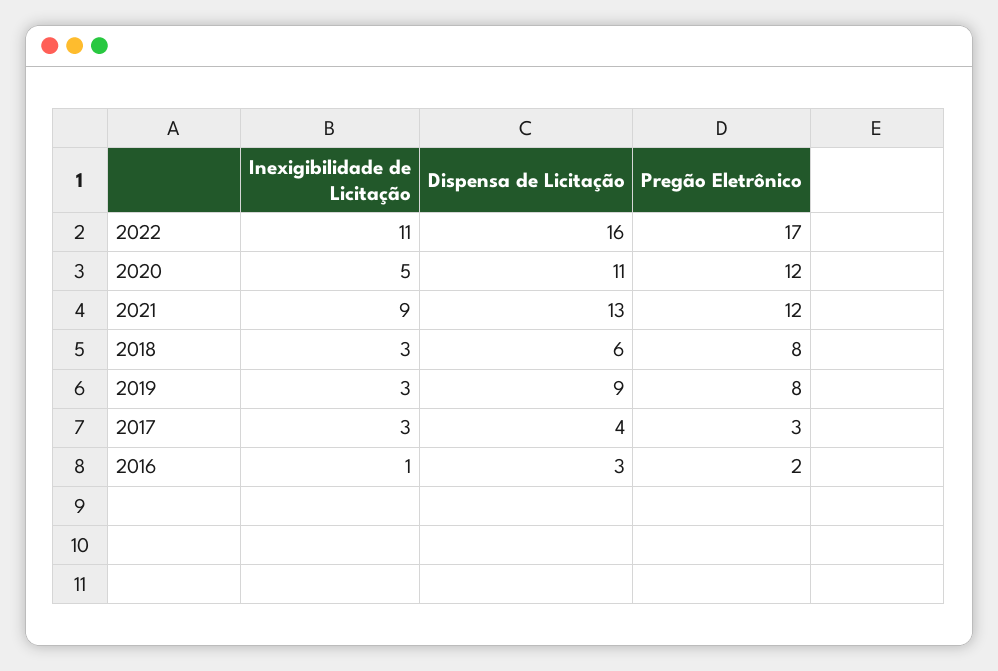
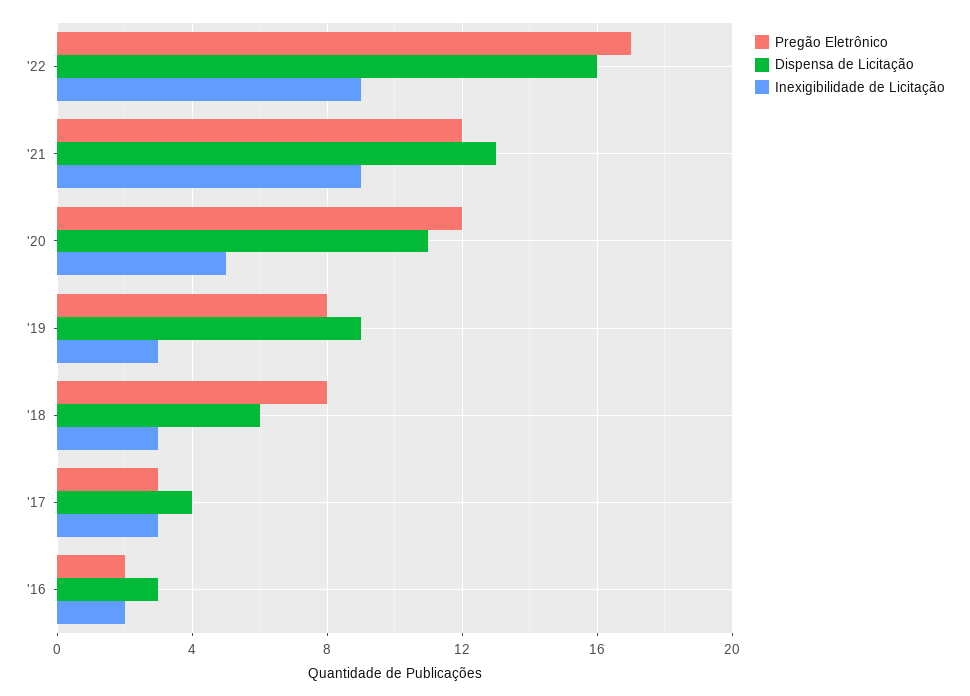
  {
    "Inexigibilidade de Licitação": {
-     "2022": 11,
+     "2022": 9,
      "2020": 5,
      "2021": 9,
      "2018": 3,
      "2019": 3,
      "2017": 3,
-     "2016": 1
+     "2016": 2
    },
    "Dispensa de Licitação": {
      "2022": 16,
      "2020": 11,
      "2021": 13,
      "2018": 6,
      "2019": 9,
      "2017": 4,
      "2016": 3
    },
    "Pregão Eletrônico": {
      "2022": 17,
      "2020": 12,
      "2021": 12,
      "2018": 8,
      "2019": 8,
      "2017": 3,
      "2016": 2
    }
  }

